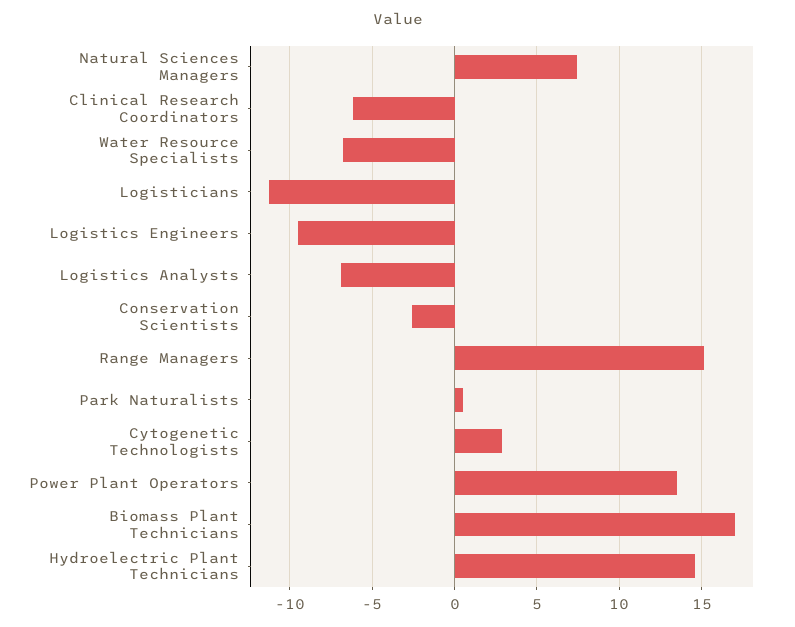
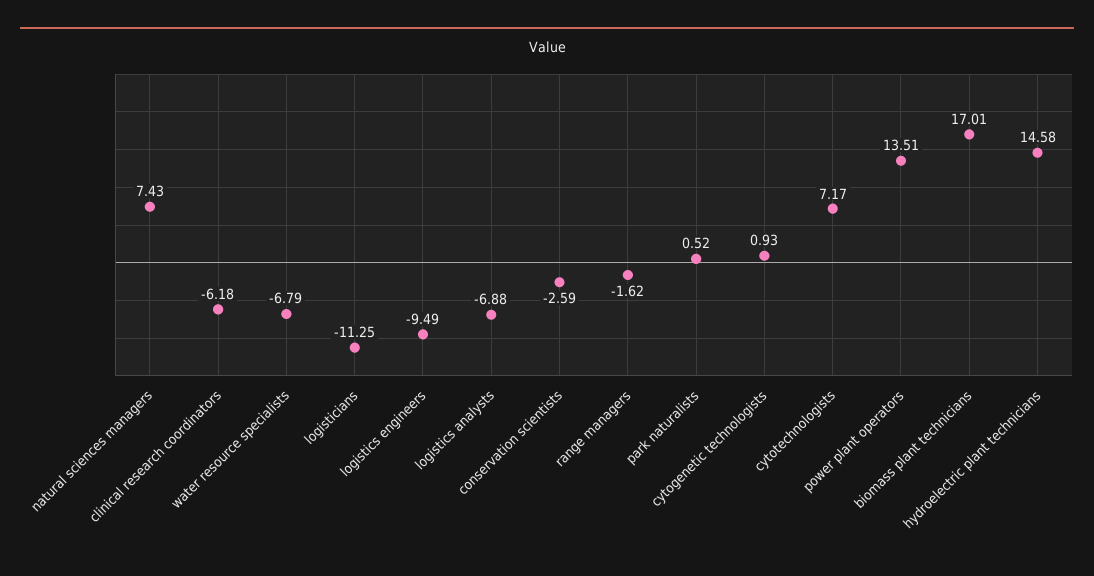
  {
    "Natural Sciences Managers": 7.43,
    "Clinical Research Coordinators": -6.18,
    "Water Resource Specialists": -6.79,
    "Logisticians": -11.25,
    "Logistics Engineers": -9.49,
    "Logistics Analysts": -6.88,
    "Conservation Scientists": -2.59,
-   "Range Managers": 15,
+   "Range Managers": -1.62,
    "Park Naturalists": 0.52,
-   "Cytogenetic Technologists": 3,
+   "Cytogenetic Technologists": 0.93,
    "Power Plant Operators": 13.51,
    "Biomass Plant Technicians": 17.01,
-   "Hydroelectric Plant Technicians": 14.58
+   "Hydroelectric Plant Technicians": 14.58,
+   "cytotechnologists": 7.17
  }

